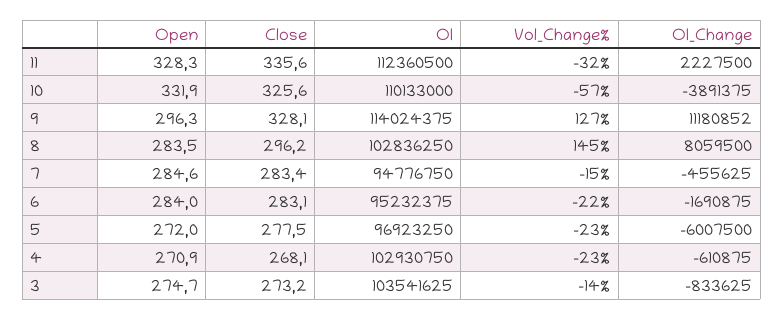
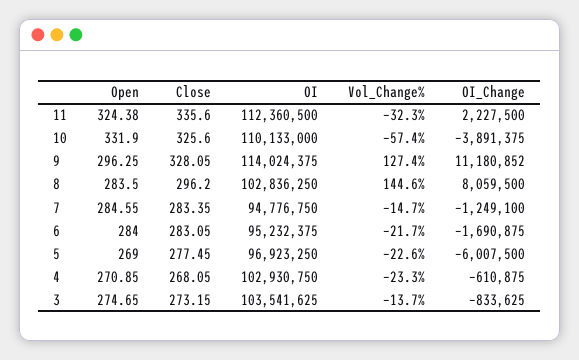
  {
    "Open": {
-     "11": 328.3,
+     "11": 324.38,
      "10": 331.9,
      "9": 296.25,
      "8": 283.5,
      "7": 284.55,
      "6": 284,
-     "5": 272,
+     "5": 269,
      "4": 270.85,
      "3": 274.65
    },
    "Close": {
      "11": 335.6,
      "10": 325.6,
      "9": 328.05,
      "8": 296.2,
      "7": 283.35,
      "6": 283.05,
      "5": 277.45,
      "4": 268.05,
      "3": 273.15
    },
    "OI": {
      "11": 112360500,
      "10": 110133000,
      "9": 114024375,
      "8": 102836250,
      "7": 94776750,
      "6": 95232375,
      "5": 96923250,
      "4": 102930750,
      "3": 103541625
    },
    "Vol_Change%": {
      "11": -32.3,
      "10": -57.4,
      "9": 127.4,
      "8": 144.6,
      "7": -14.7,
      "6": -21.7,
      "5": -22.6,
      "4": -23.3,
      "3": -13.7
    },
    "OI_Change": {
      "11": 2227500,
      "10": -3891375,
      "9": 11180852,
      "8": 8059500,
-     "7": -455625,
+     "7": -1249100,
      "6": -1690875,
      "5": -6007500,
      "4": -610875,
      "3": -833625
    }
  }

